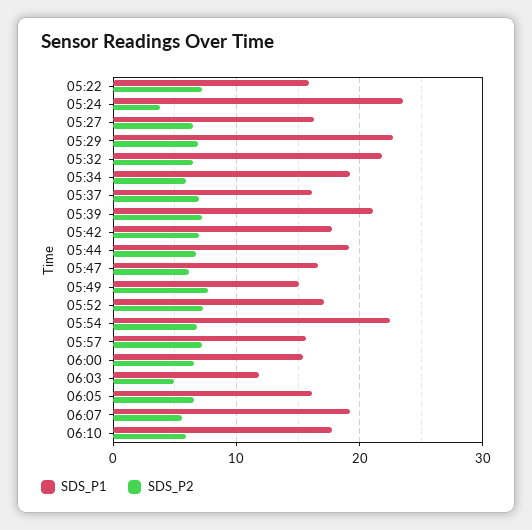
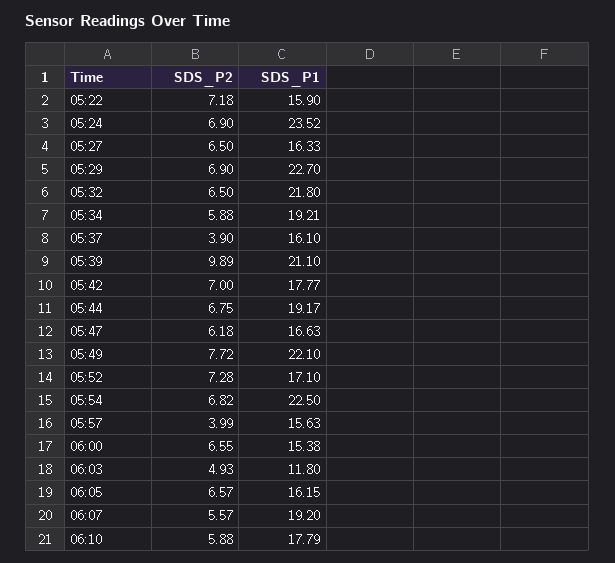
  {
    "SDS_P1": {
      "05:22": 15.9,
      "05:24": 23.52,
      "05:27": 16.33,
      "05:29": 22.7,
      "05:32": 21.8,
      "05:34": 19.21,
      "05:37": 16.1,
      "05:39": 21.1,
      "05:42": 17.77,
      "05:44": 19.17,
      "05:47": 16.63,
-     "05:49": 15,
+     "05:49": 22.1,
      "05:52": 17.1,
      "05:54": 22.5,
      "05:57": 15.63,
      "06:00": 15.38,
      "06:03": 11.8,
      "06:05": 16.15,
      "06:07": 19.2,
      "06:10": 17.79
    },
    "SDS_P2": {
      "05:22": 7.18,
-     "05:24": 4,
+     "05:24": 6.9,
      "05:27": 6.5,
      "05:29": 6.9,
      "05:32": 6.5,
      "05:34": 5.88,
-     "05:37": 7,
+     "05:37": 3.9,
-     "05:39": 7,
+     "05:39": 9.89,
      "05:42": 7,
      "05:44": 6.75,
      "05:47": 6.18,
      "05:49": 7.72,
      "05:52": 7.28,
      "05:54": 6.82,
-     "05:57": 7,
+     "05:57": 3.99,
      "06:00": 6.55,
      "06:03": 4.93,
      "06:05": 6.57,
      "06:07": 5.57,
      "06:10": 5.88
    }
  }

